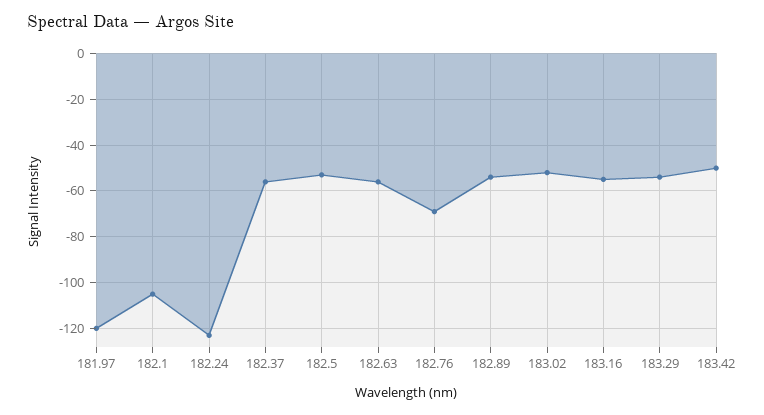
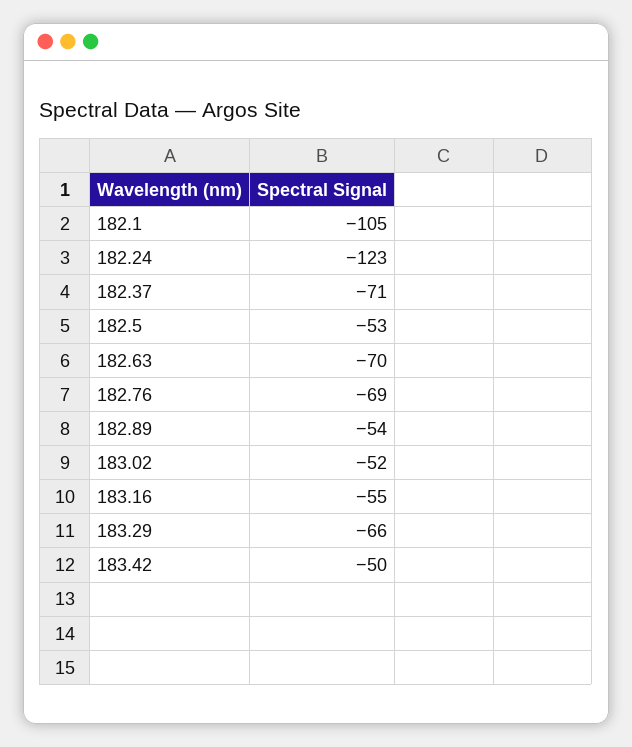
  {
-   "181.97": -120,
    "182.1": -105,
    "182.24": -123,
-   "182.37": -55,
+   "182.37": -71,
    "182.5": -53,
-   "182.63": -55,
+   "182.63": -70,
    "182.76": -69,
    "182.89": -54,
    "183.02": -52,
    "183.16": -55,
-   "183.29": -55,
+   "183.29": -66,
    "183.42": -50
  }

